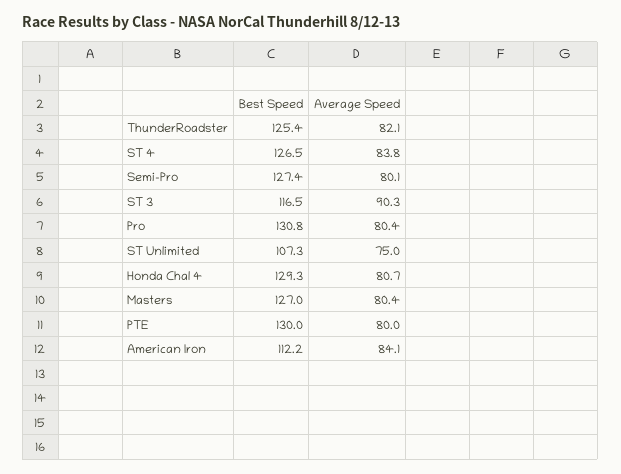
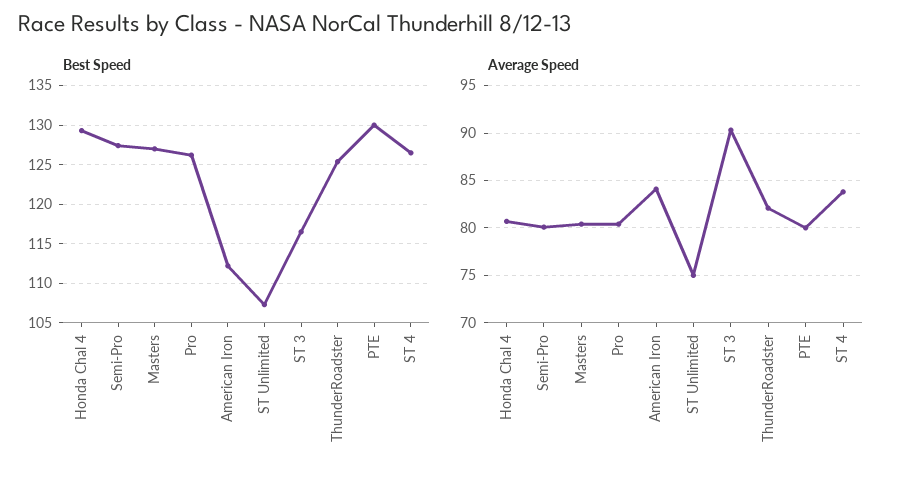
  {
    "Best Speed": {
      "ThunderRoadster": 125.4,
      "ST 4": 126.5,
      "Semi-Pro": 127.4,
      "ST 3": 116.5,
-     "Pro": 130.8,
+     "Pro": 126,
      "ST Unlimited": 107.3,
      "Honda Chal 4": 129.3,
      "Masters": 127,
      "PTE": 130,
      "American Iron": 112.2
    },
    "Average Speed": {
      "ThunderRoadster": 82.1,
      "ST 4": 83.8,
      "Semi-Pro": 80.1,
      "ST 3": 90.3,
      "Pro": 80.4,
      "ST Unlimited": 75,
      "Honda Chal 4": 80.7,
      "Masters": 80.4,
      "PTE": 80,
      "American Iron": 84.1
    }
  }

